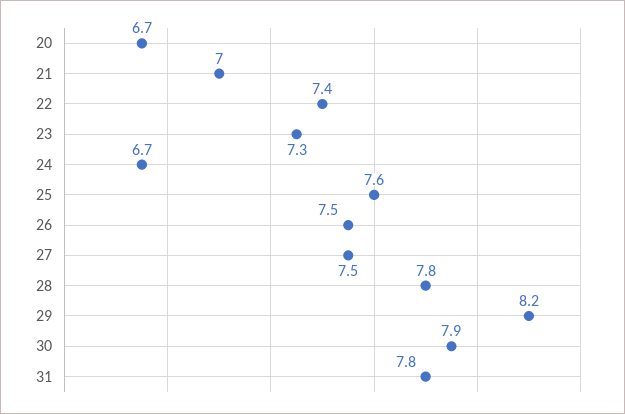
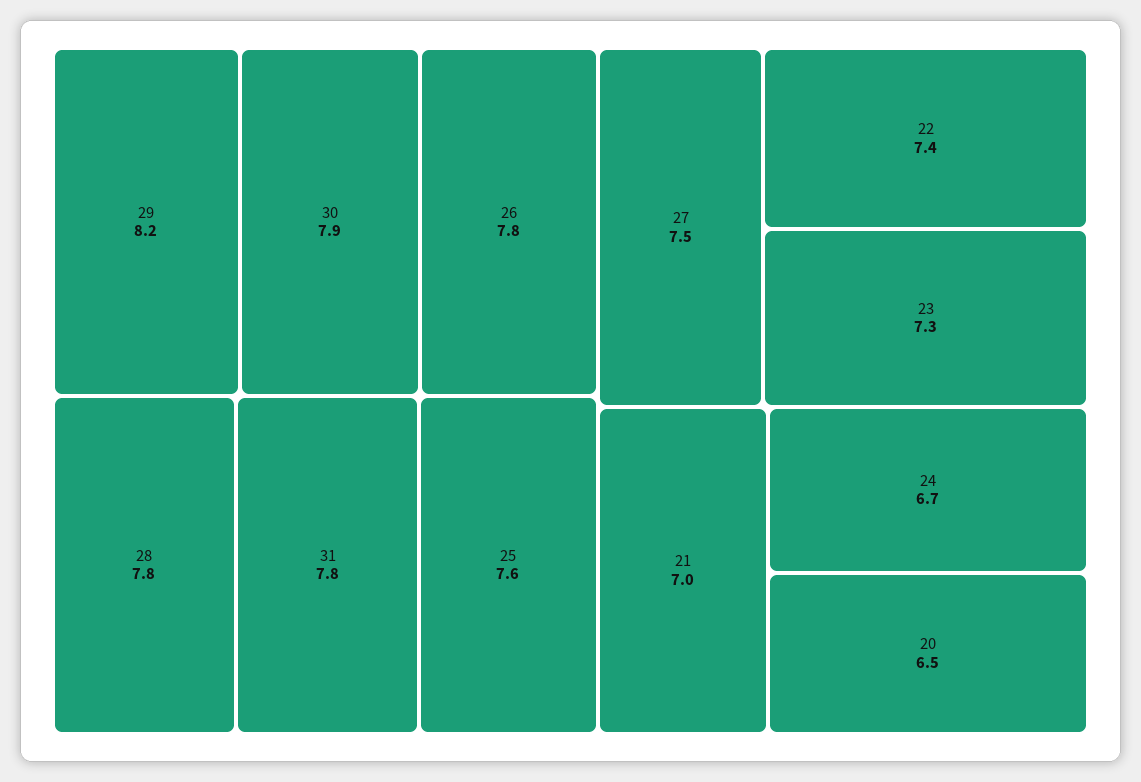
  {
-   "20": 6.7,
+   "20": 6.5,
    "21": 7,
    "22": 7.4,
    "23": 7.3,
    "24": 6.7,
    "25": 7.6,
-   "26": 7.5,
+   "26": 7.8,
    "27": 7.5,
    "28": 7.8,
    "29": 8.2,
    "30": 7.9,
    "31": 7.8
  }

